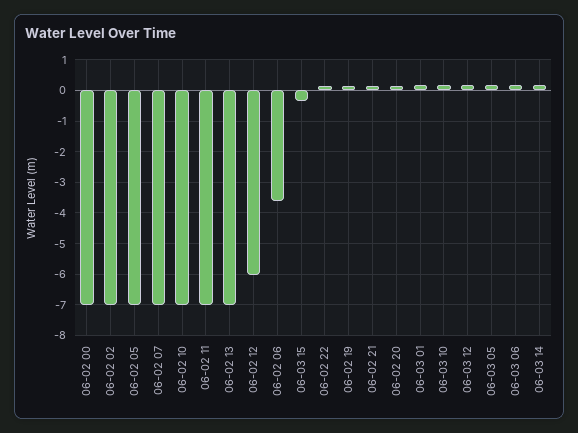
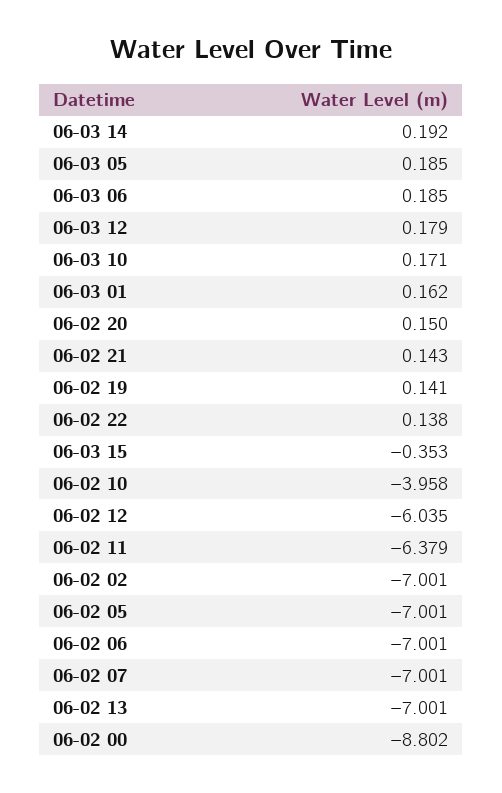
  {
-   "06-02 00": -7,
+   "06-02 00": -8.802,
    "06-02 02": -7.001,
    "06-02 05": -7.001,
    "06-02 07": -7.001,
-   "06-02 10": -7,
+   "06-02 10": -3.958,
-   "06-02 11": -7,
+   "06-02 11": -6.379,
    "06-02 13": -7.001,
    "06-02 12": -6.035,
-   "06-02 06": -3.6,
+   "06-02 06": -7.001,
    "06-03 15": -0.353,
    "06-02 22": 0.138,
    "06-02 19": 0.141,
    "06-02 21": 0.143,
    "06-02 20": 0.15,
    "06-03 01": 0.162,
    "06-03 10": 0.171,
    "06-03 12": 0.179,
    "06-03 05": 0.185,
    "06-03 06": 0.185,
    "06-03 14": 0.192
  }

